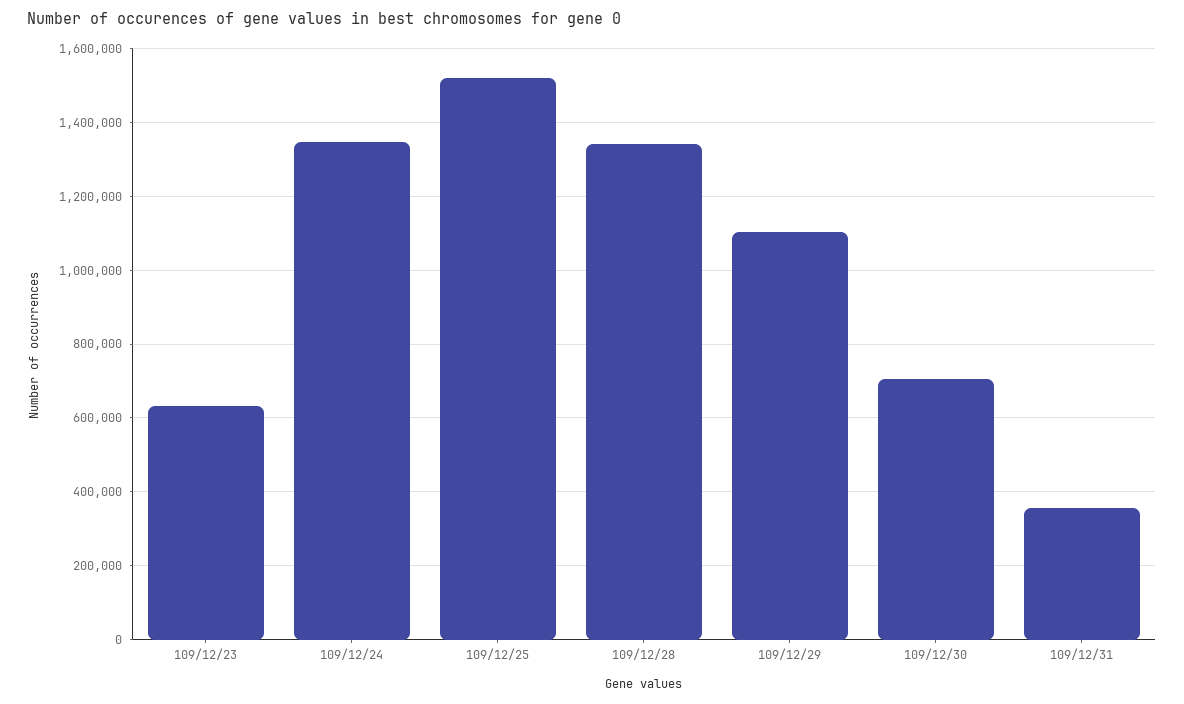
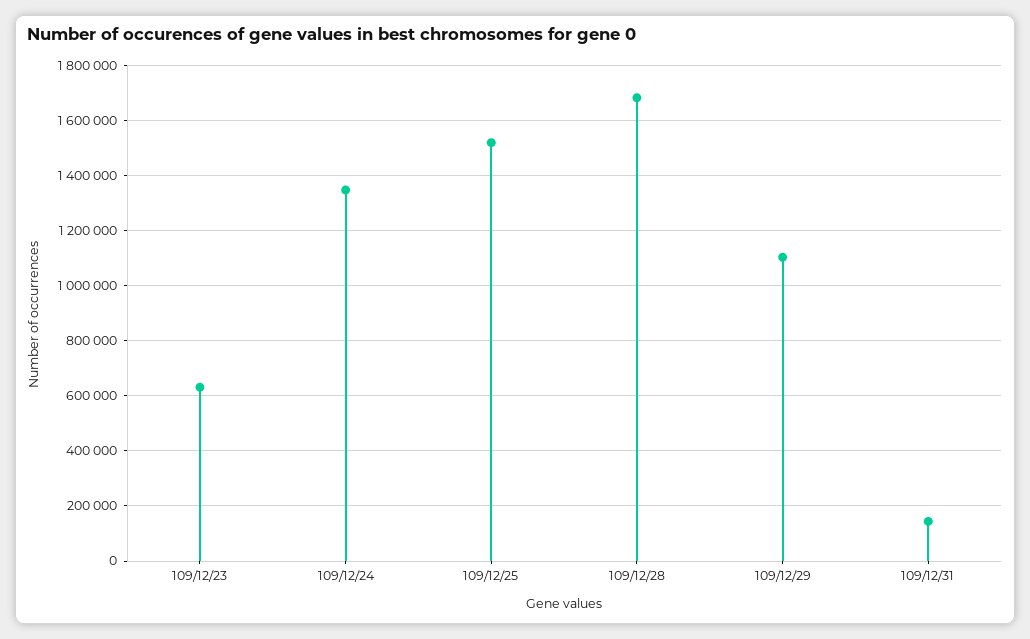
  {
    "109/12/23": 640000,
    "109/12/24": 1340000,
    "109/12/25": 1520000,
-   "109/12/28": 1340000,
+   "109/12/28": 1675000,
    "109/12/29": 1100000,
-   "109/12/30": 700000,
-   "109/12/31": 360000
+   "109/12/31": 150000
  }

